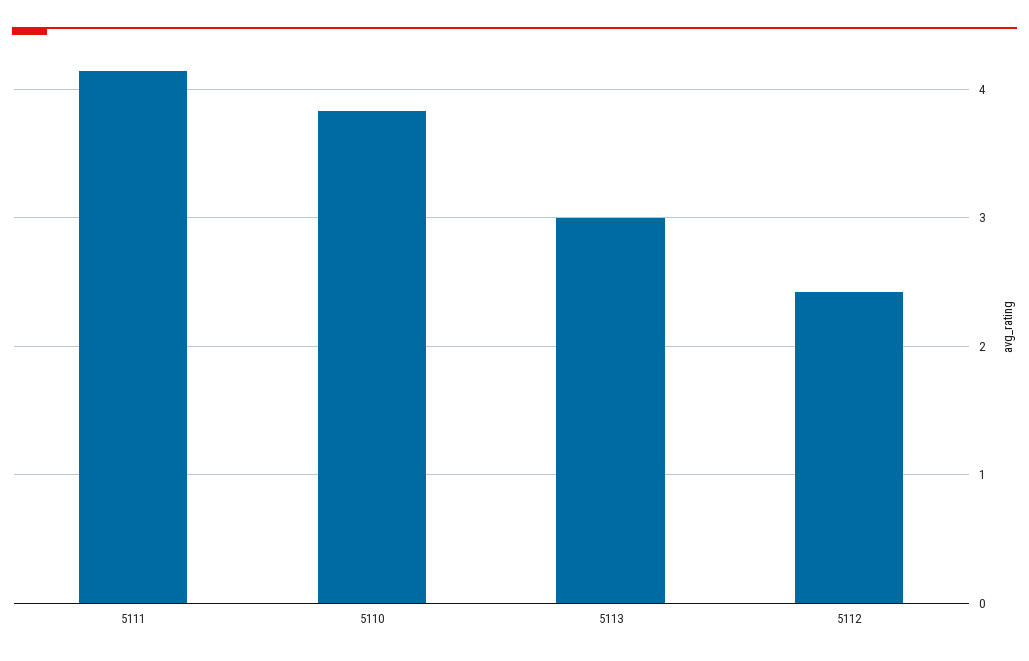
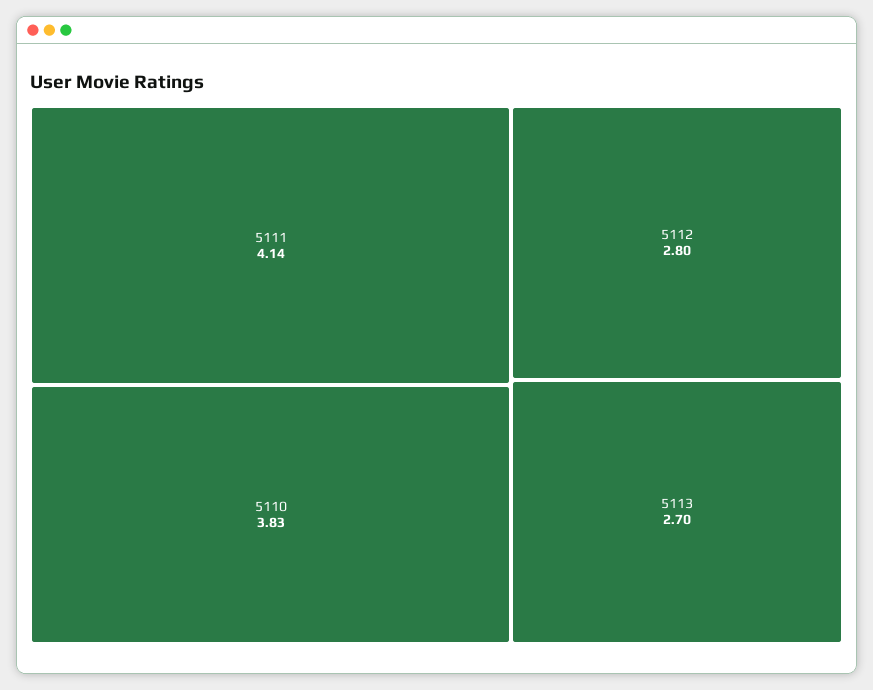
  {
    "5111": 4.14,
    "5110": 3.83,
-   "5113": 3,
+   "5113": 2.7,
-   "5112": 2.4
+   "5112": 2.8
  }

